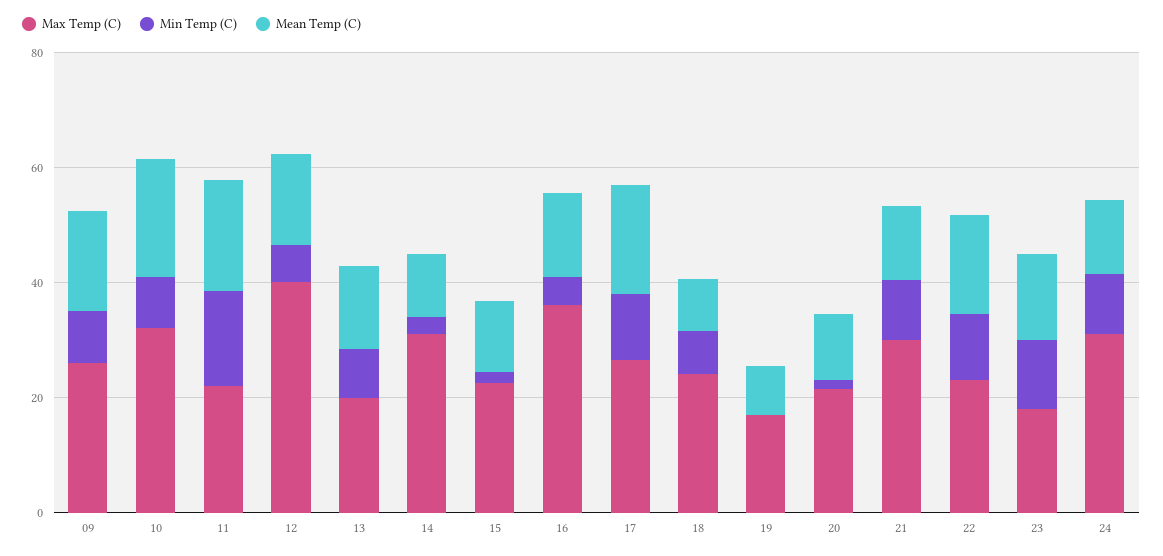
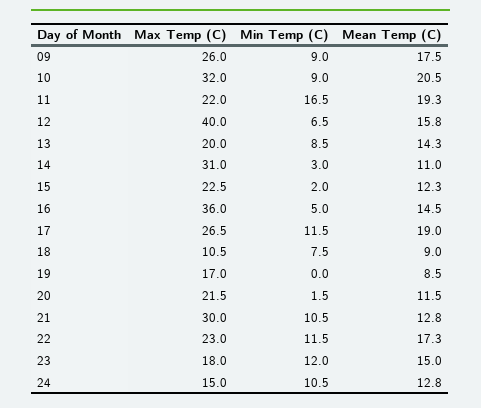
  {
    "Max Temp (C)": {
      "09": 26,
      "10": 32,
      "11": 22,
      "12": 40,
      "13": 20,
      "14": 31,
      "15": 22.5,
      "16": 36,
      "17": 26.5,
-     "18": 25,
+     "18": 10.5,
      "19": 17,
      "20": 21.5,
      "21": 30,
      "22": 23,
      "23": 18,
-     "24": 30
+     "24": 15
    },
    "Min Temp (C)": {
      "09": 9,
      "10": 9,
      "11": 16.5,
      "12": 6.5,
      "13": 8.5,
      "14": 3,
      "15": 2,
      "16": 5,
      "17": 11.5,
      "18": 7.5,
      "19": 0,
      "20": 1.5,
      "21": 10.5,
      "22": 11.5,
      "23": 12,
      "24": 10.5
    },
    "Mean Temp (C)": {
      "09": 17.5,
      "10": 20.5,
      "11": 19.3,
      "12": 15.8,
      "13": 14.3,
      "14": 11,
      "15": 12.3,
      "16": 14.5,
      "17": 19,
      "18": 9,
      "19": 8.5,
      "20": 11.5,
      "21": 12.8,
      "22": 17.3,
      "23": 15,
      "24": 12.8
    }
  }

